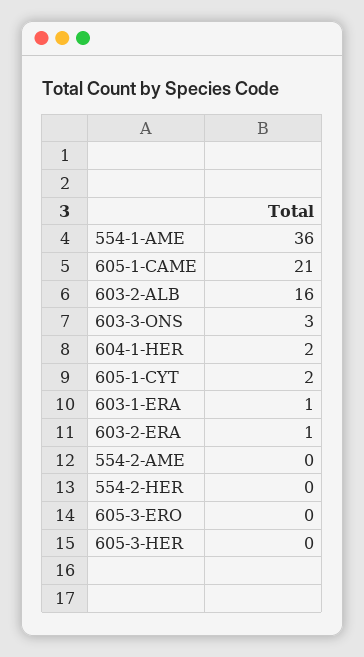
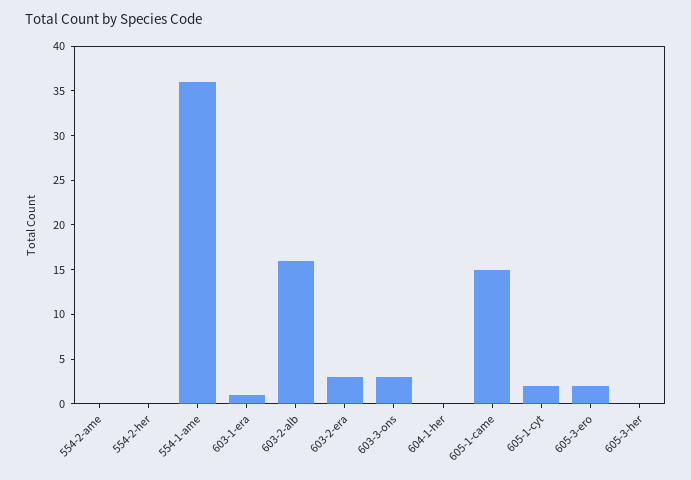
  {
    "554-1-AME": 36,
-   "605-1-CAME": 21,
+   "605-1-CAME": 15,
    "603-2-ALB": 16,
    "603-3-ONS": 3,
-   "604-1-HER": 2,
+   "604-1-HER": 0,
    "605-1-CYT": 2,
    "603-1-ERA": 1,
-   "603-2-ERA": 1,
+   "603-2-ERA": 3,
    "554-2-AME": 0,
    "554-2-HER": 0,
-   "605-3-ERO": 0,
+   "605-3-ERO": 2,
    "605-3-HER": 0
  }

